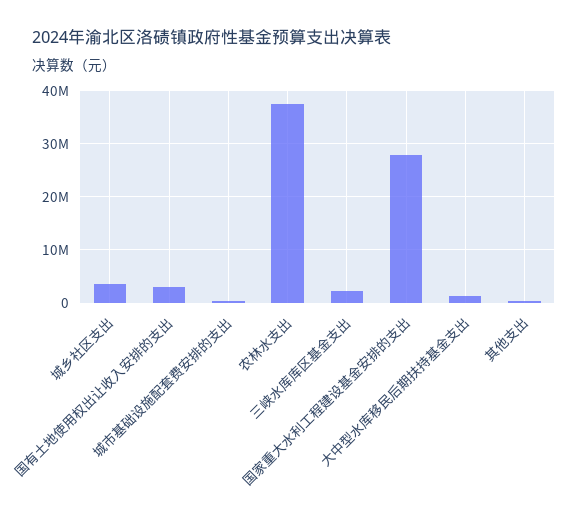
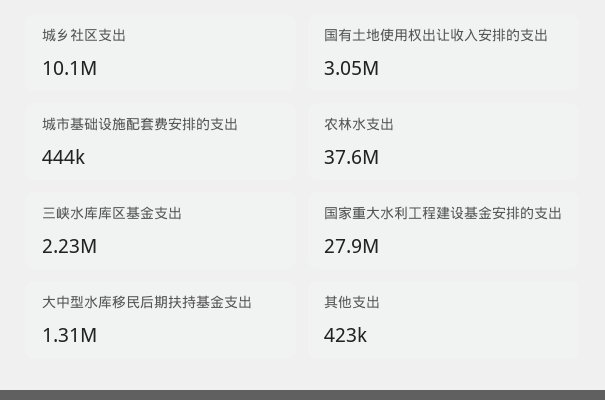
  {
-   "城乡社区支出": 4000000,
+   "城乡社区支出": 10100000,
    "国有土地使用权出让收入安排的支出": 3050000,
    "城市基础设施配套费安排的支出": 444000,
    "农林水支出": 37600000,
    "三峡水库库区基金支出": 2230000,
    "国家重大水利工程建设基金安排的支出": 27900000,
    "大中型水库移民后期扶持基金支出": 1310000,
    "其他支出": 423000
  }

